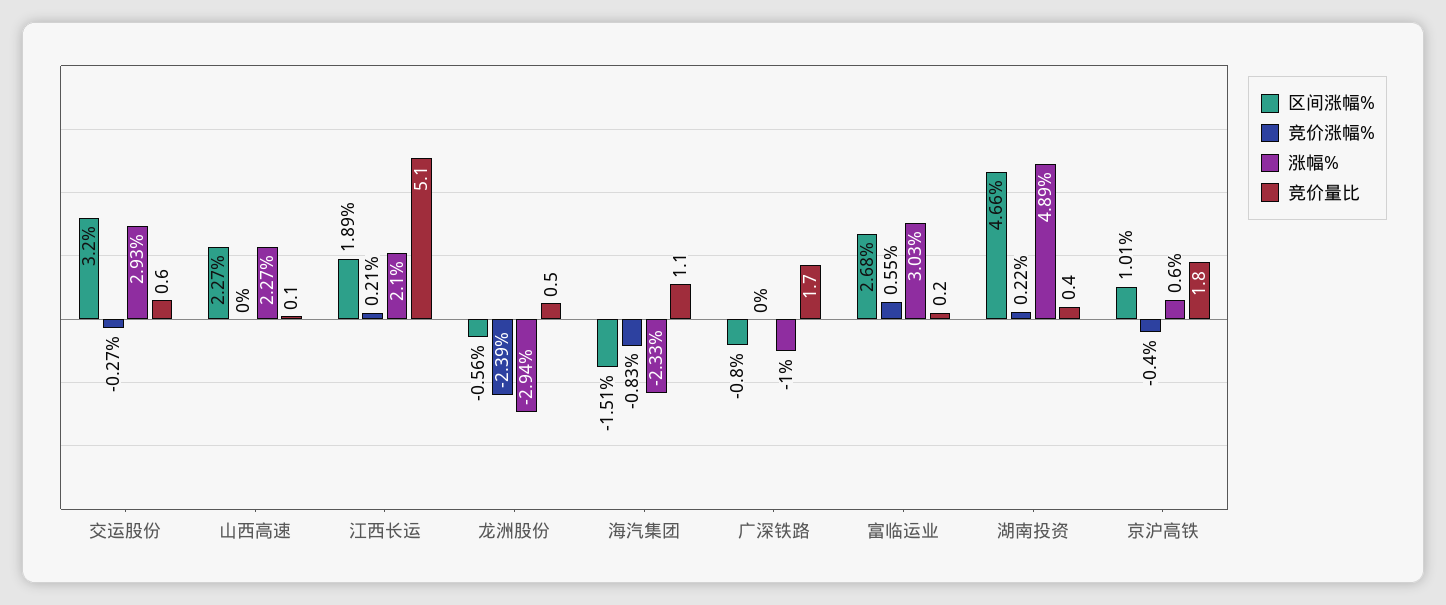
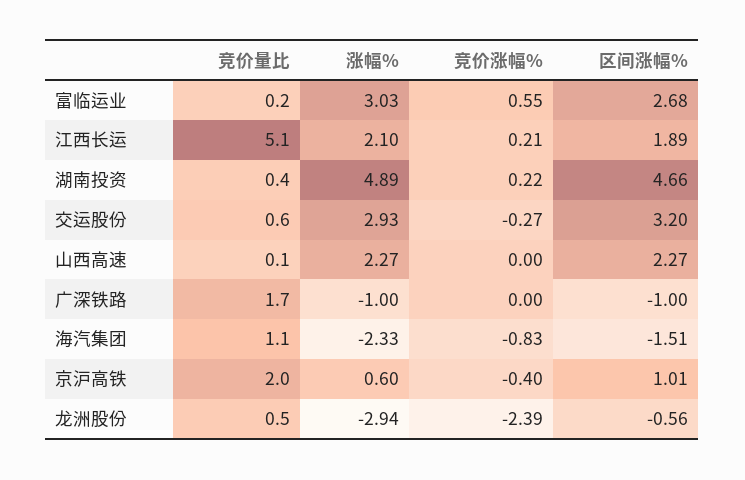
  {
    "区间涨幅%": {
      "交运股份": 3.2,
      "山西高速": 2.27,
      "江西长运": 1.89,
      "龙洲股份": -0.56,
      "海汽集团": -1.51,
-     "广深铁路": -0.8,
+     "广深铁路": -1,
      "富临运业": 2.68,
      "湖南投资": 4.66,
      "京沪高铁": 1.01
    },
    "竞价涨幅%": {
      "交运股份": -0.27,
      "山西高速": 0,
      "江西长运": 0.21,
      "龙洲股份": -2.39,
      "海汽集团": -0.83,
      "广深铁路": 0,
      "富临运业": 0.55,
      "湖南投资": 0.22,
      "京沪高铁": -0.4
    },
    "涨幅%": {
      "交运股份": 2.93,
      "山西高速": 2.27,
      "江西长运": 2.1,
      "龙洲股份": -2.94,
      "海汽集团": -2.33,
      "广深铁路": -1,
      "富临运业": 3.03,
      "湖南投资": 4.89,
      "京沪高铁": 0.6
    },
    "竞价量比": {
      "交运股份": 0.6,
      "山西高速": 0.1,
      "江西长运": 5.1,
      "龙洲股份": 0.5,
      "海汽集团": 1.1,
      "广深铁路": 1.7,
      "富临运业": 0.2,
      "湖南投资": 0.4,
-     "京沪高铁": 1.8
+     "京沪高铁": 2
    }
  }

